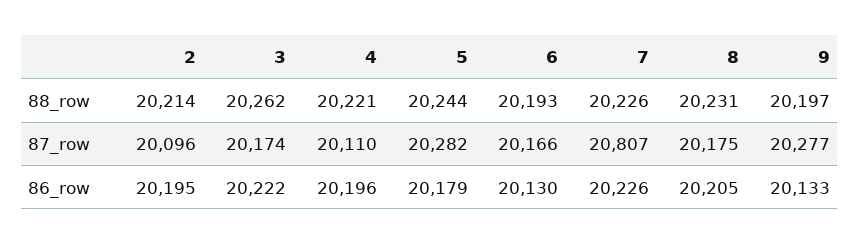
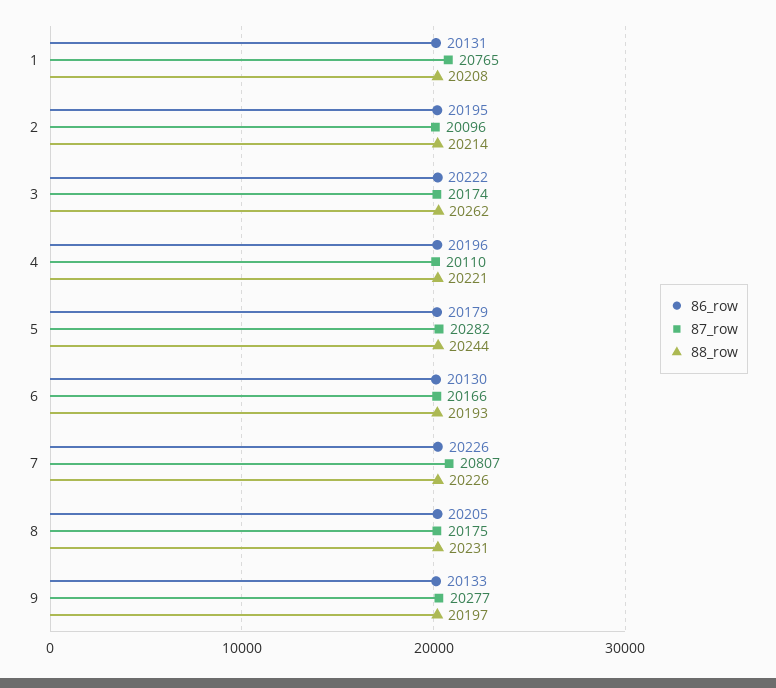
  {
    "88_row": {
      "2": 20214,
      "3": 20262,
      "4": 20221,
      "5": 20244,
      "6": 20193,
      "7": 20226,
      "8": 20231,
-     "9": 20197
+     "9": 20197,
+     "1": 20208
    },
    "87_row": {
      "2": 20096,
      "3": 20174,
      "4": 20110,
      "5": 20282,
      "6": 20166,
      "7": 20807,
      "8": 20175,
-     "9": 20277
+     "9": 20277,
+     "1": 20765
    },
    "86_row": {
      "2": 20195,
      "3": 20222,
      "4": 20196,
      "5": 20179,
      "6": 20130,
      "7": 20226,
      "8": 20205,
-     "9": 20133
+     "9": 20133,
+     "1": 20131
    }
  }

